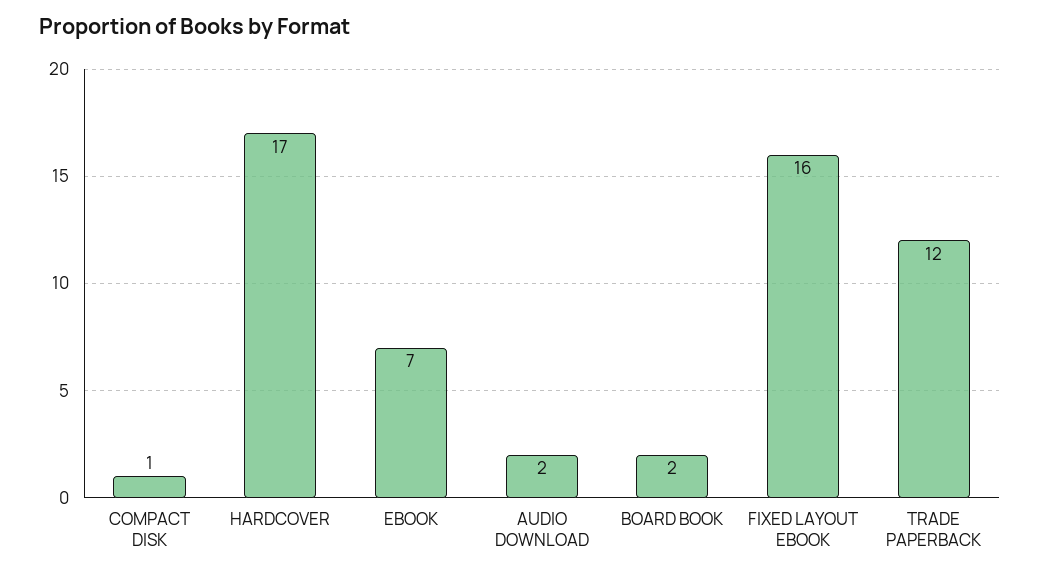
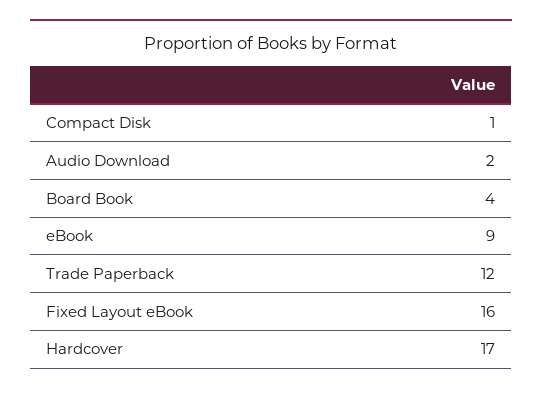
  {
    "COMPACT DISK": 1,
    "HARDCOVER": 17,
-   "EBOOK": 7,
+   "EBOOK": 9,
    "AUDIO DOWNLOAD": 2,
-   "BOARD BOOK": 2,
+   "BOARD BOOK": 4,
    "FIXED LAYOUT EBOOK": 16,
    "TRADE PAPERBACK": 12
  }

